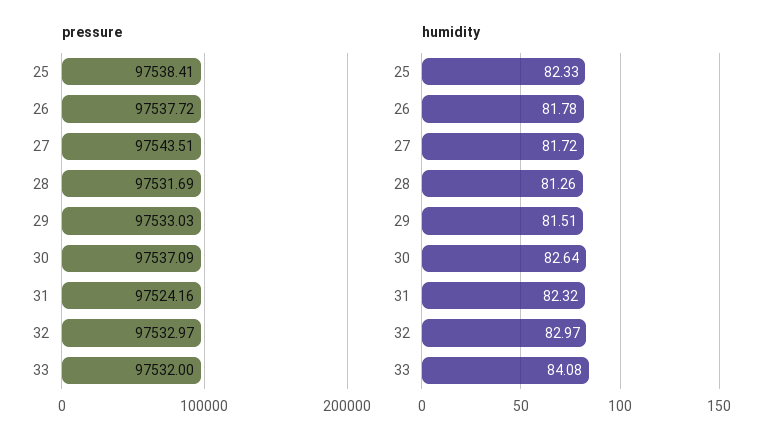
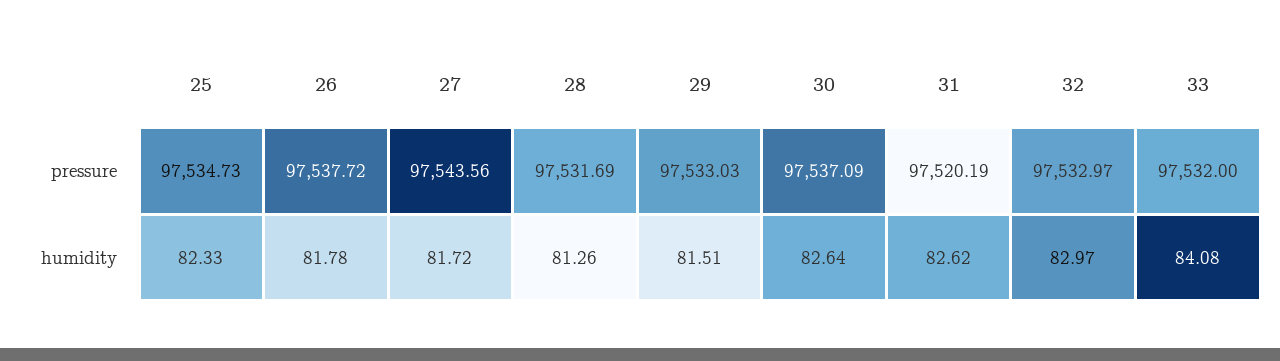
  {
    "pressure": {
-     "25": 97538.41,
+     "25": 97534.73,
      "26": 97537.72,
-     "27": 97543.51,
+     "27": 97543.56,
      "28": 97531.69,
      "29": 97533.03,
      "30": 97537.09,
-     "31": 97524.16,
+     "31": 97520.19,
      "32": 97532.97,
      "33": 97532
    },
    "humidity": {
      "25": 82.33,
      "26": 81.78,
      "27": 81.72,
      "28": 81.26,
      "29": 81.51,
      "30": 82.64,
-     "31": 82.32,
+     "31": 82.62,
      "32": 82.97,
      "33": 84.08
    }
  }

